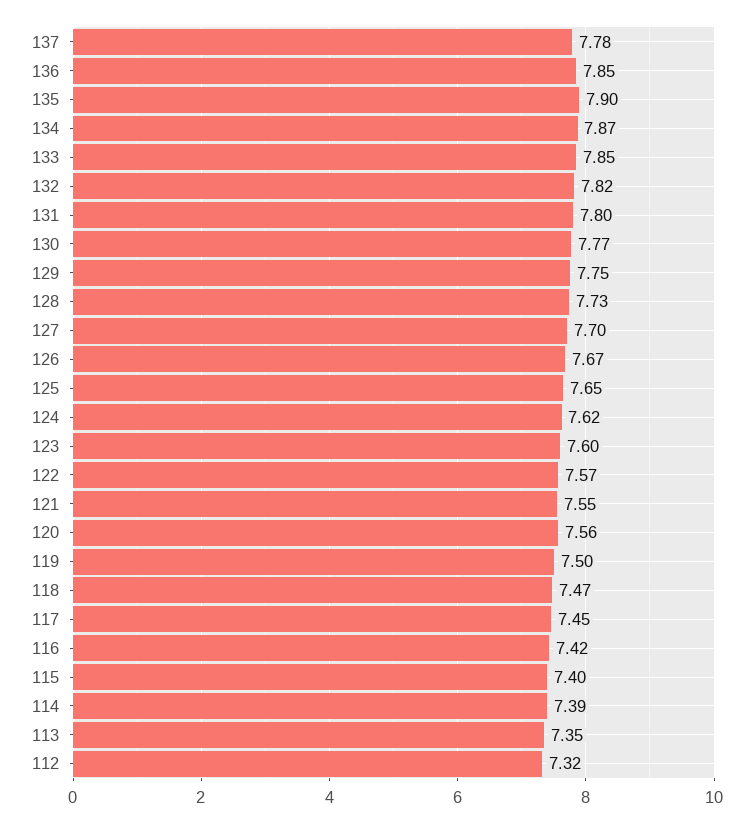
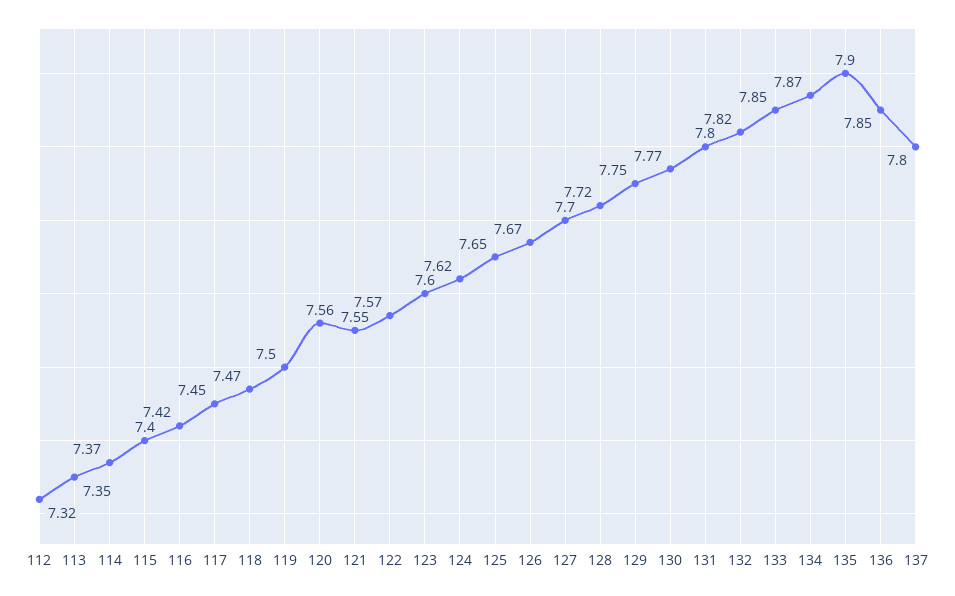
  {
-   "137": 7.78,
+   "137": 7.8,
    "136": 7.85,
    "135": 7.9,
    "134": 7.87,
    "133": 7.85,
    "132": 7.82,
    "131": 7.8,
    "130": 7.77,
    "129": 7.75,
-   "128": 7.73,
+   "128": 7.72,
    "127": 7.7,
    "126": 7.67,
    "125": 7.65,
    "124": 7.62,
    "123": 7.6,
    "122": 7.57,
    "121": 7.55,
    "120": 7.56,
    "119": 7.5,
    "118": 7.47,
    "117": 7.45,
    "116": 7.42,
    "115": 7.4,
-   "114": 7.39,
+   "114": 7.37,
    "113": 7.35,
    "112": 7.32
  }

